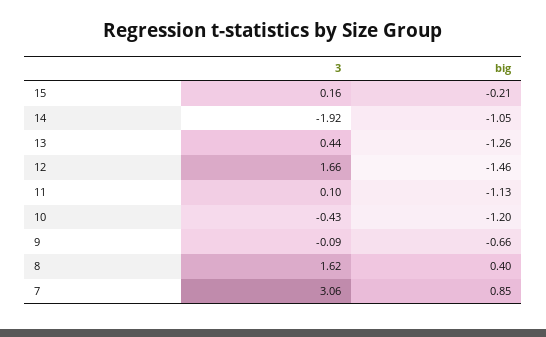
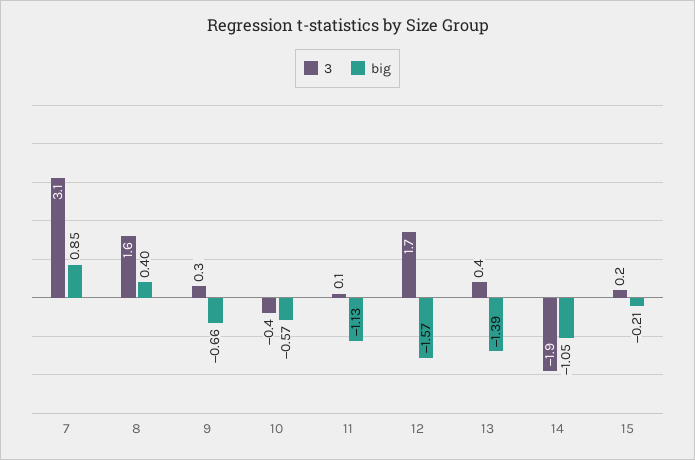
  {
    "3": {
      "15": 0.16,
      "14": -1.92,
      "13": 0.44,
      "12": 1.66,
      "11": 0.1,
      "10": -0.43,
-     "9": -0.09,
+     "9": 0.3,
      "8": 1.62,
      "7": 3.06
    },
    "big": {
      "15": -0.21,
      "14": -1.05,
-     "13": -1.26,
+     "13": -1.39,
-     "12": -1.46,
+     "12": -1.57,
      "11": -1.13,
-     "10": -1.2,
+     "10": -0.57,
      "9": -0.66,
      "8": 0.4,
      "7": 0.85
    }
  }

